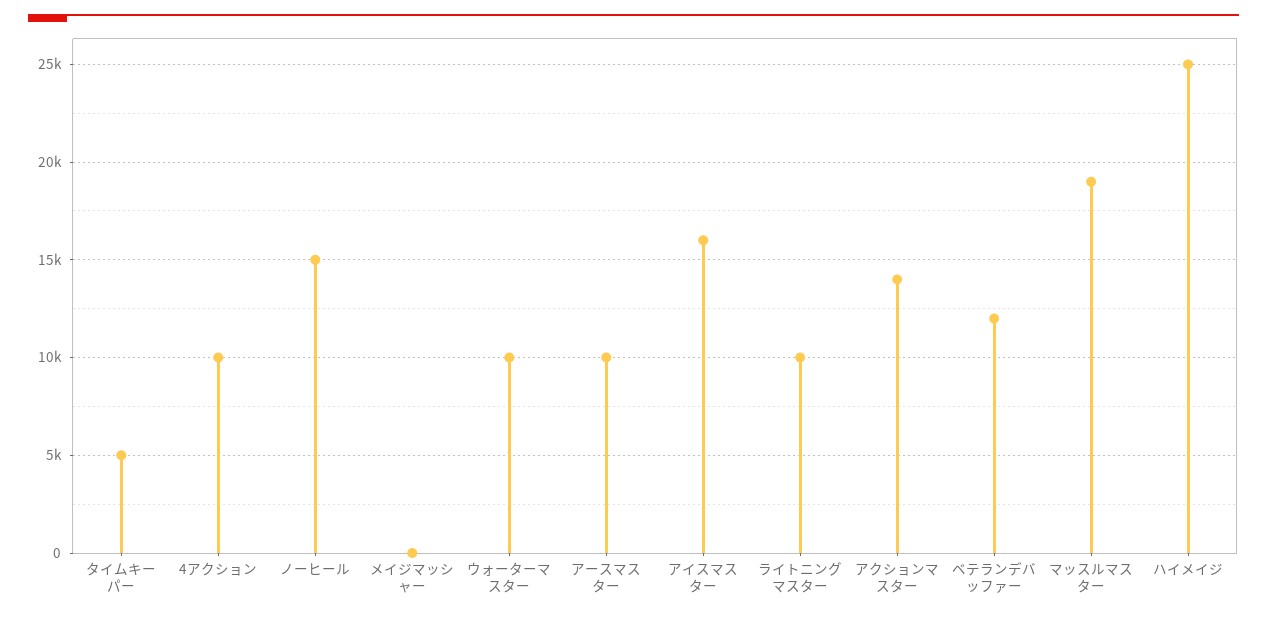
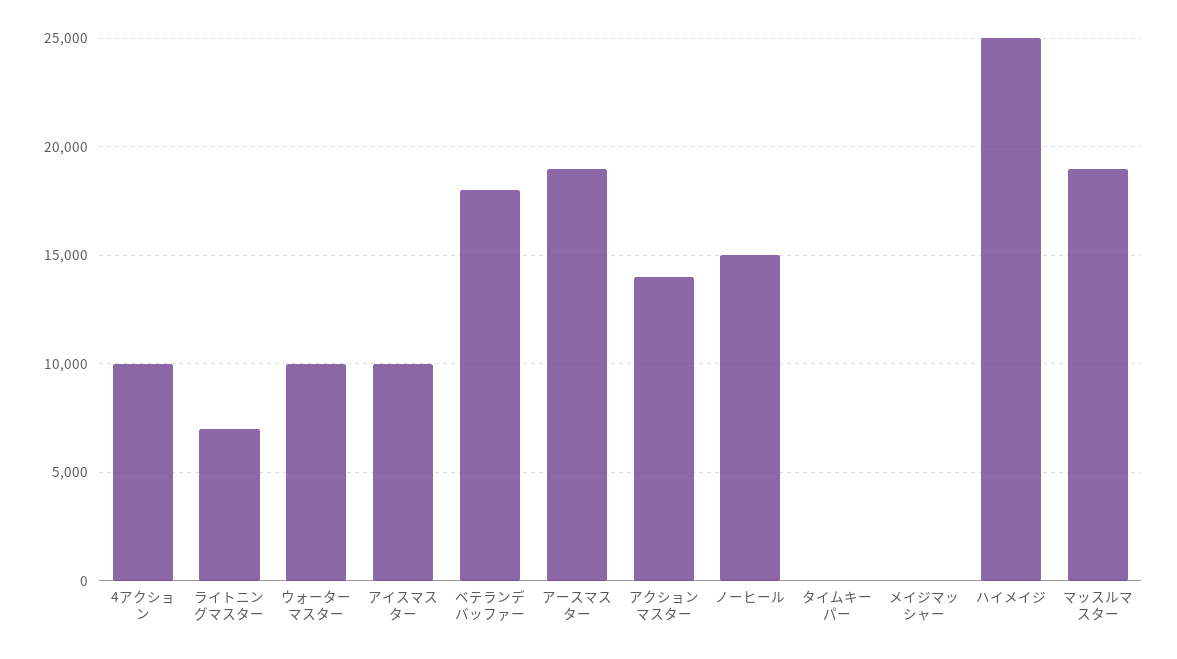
  {
-   "タイムキーパー": 5000,
+   "タイムキーパー": 0,
    "4アクション": 10000,
    "ノーヒール": 15000,
    "メイジマッシャー": 0,
    "ウォーターマスター": 10000,
-   "アースマスター": 10000,
+   "アースマスター": 19000,
-   "アイスマスター": 16000,
+   "アイスマスター": 10000,
-   "ライトニングマスター": 10000,
+   "ライトニングマスター": 7000,
    "アクションマスター": 14000,
-   "ベテランデバッファー": 12000,
+   "ベテランデバッファー": 18000,
    "マッスルマスター": 19000,
    "ハイメイジ": 25000
  }

